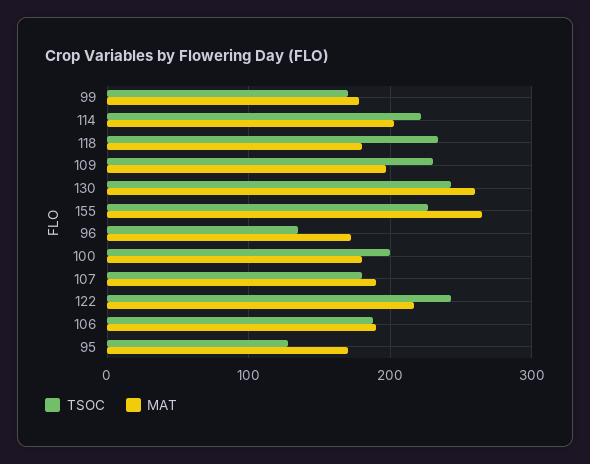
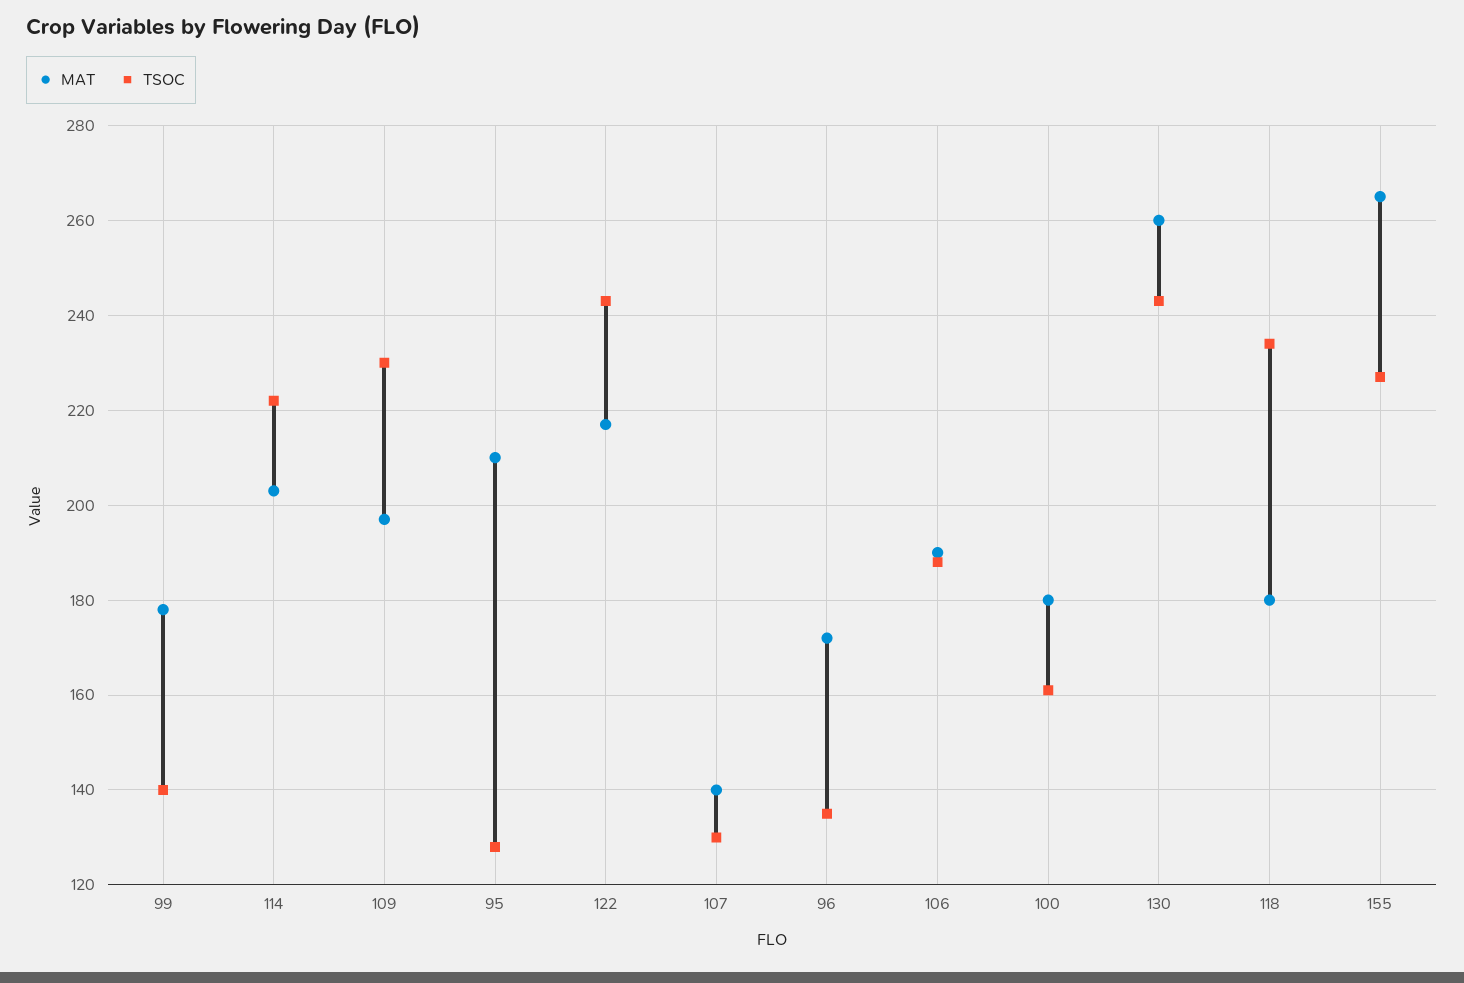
  {
    "TSOC": {
-     "99": 170,
+     "99": 140,
      "114": 220,
      "118": 235,
      "109": 230,
      "130": 245,
      "155": 225,
      "96": 135,
-     "100": 200,
+     "100": 160,
-     "107": 180,
+     "107": 130,
      "122": 245,
      "106": 190,
      "95": 130
    },
    "MAT": {
      "99": 180,
      "114": 205,
      "118": 180,
      "109": 195,
      "130": 260,
      "155": 265,
      "96": 170,
      "100": 180,
-     "107": 190,
+     "107": 140,
      "122": 215,
      "106": 190,
-     "95": 170
+     "95": 210
    }
  }

